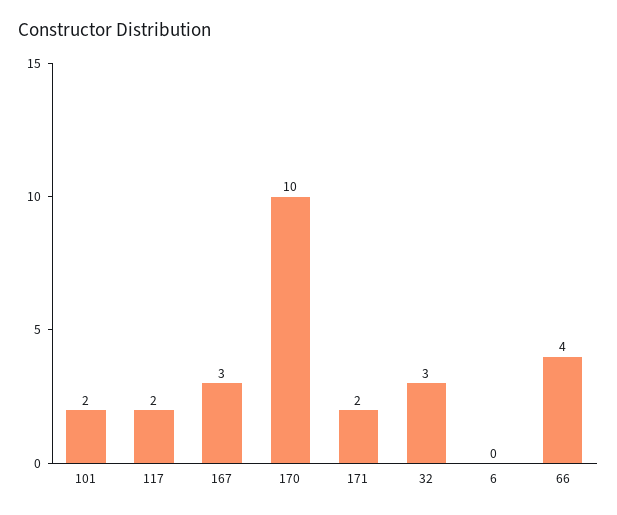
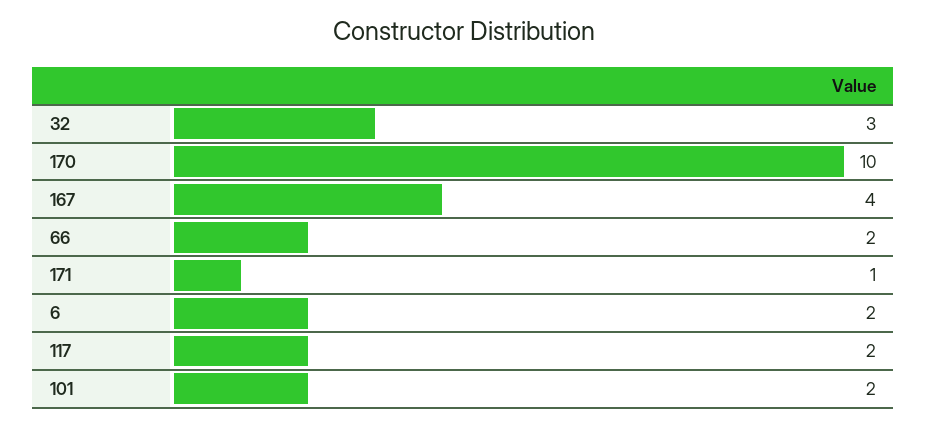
  {
    "101": 2,
    "117": 2,
-   "167": 3,
+   "167": 4,
    "170": 10,
-   "171": 2,
+   "171": 1,
    "32": 3,
-   "6": 0,
+   "6": 2,
-   "66": 4
+   "66": 2
  }

